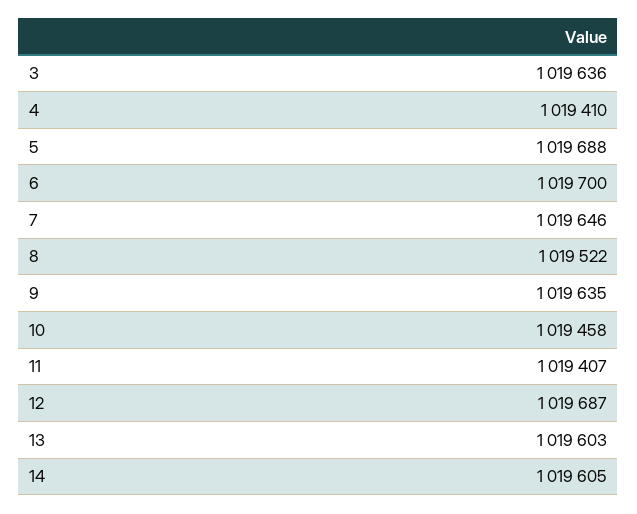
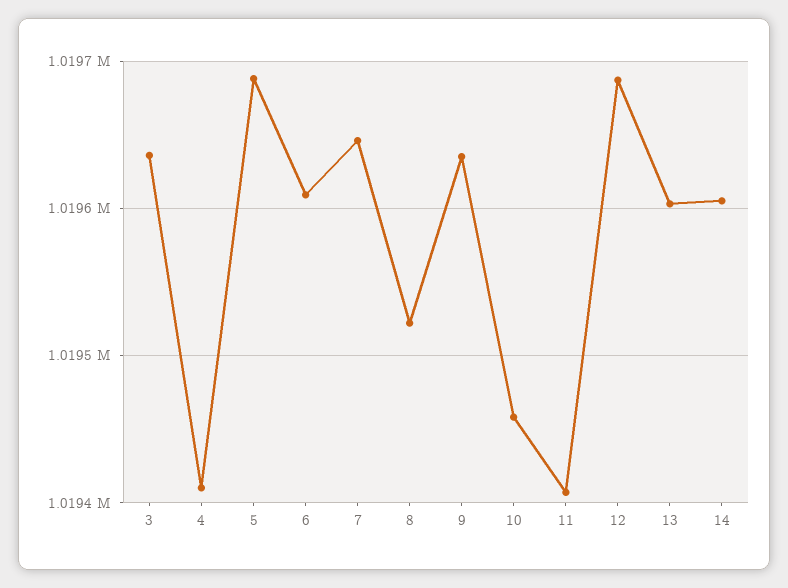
  {
    "3": 1019636,
    "4": 1019410,
    "5": 1019688,
-   "6": 1019700,
+   "6": 1019610,
    "7": 1019646,
    "8": 1019522,
    "9": 1019635,
    "10": 1019458,
    "11": 1019407,
    "12": 1019687,
    "13": 1019603,
    "14": 1019605
  }

